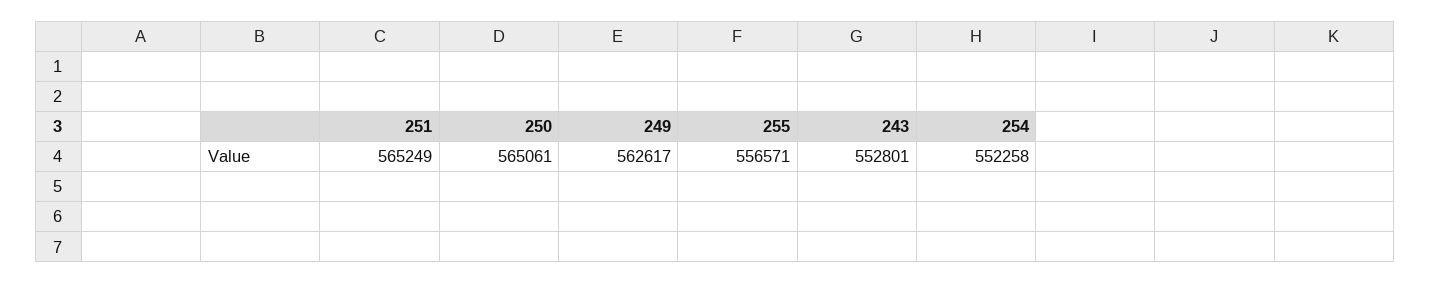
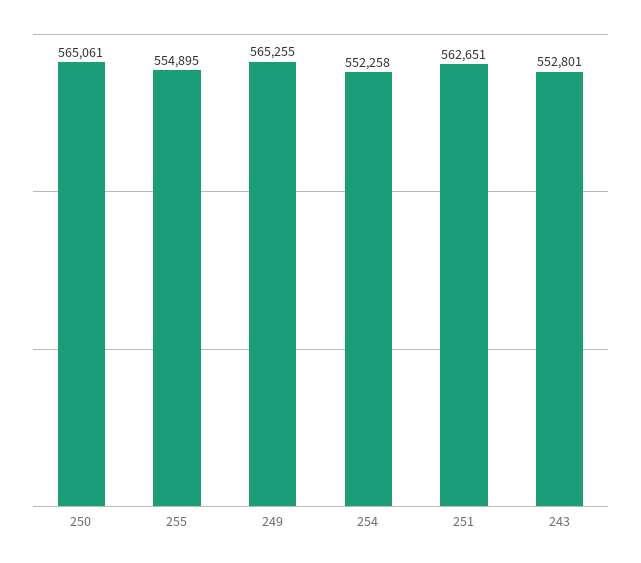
  {
-   "251": 565249,
+   "251": 562651,
    "250": 565061,
-   "249": 562617,
+   "249": 565255,
-   "255": 556571,
+   "255": 554895,
    "243": 552801,
    "254": 552258
  }

